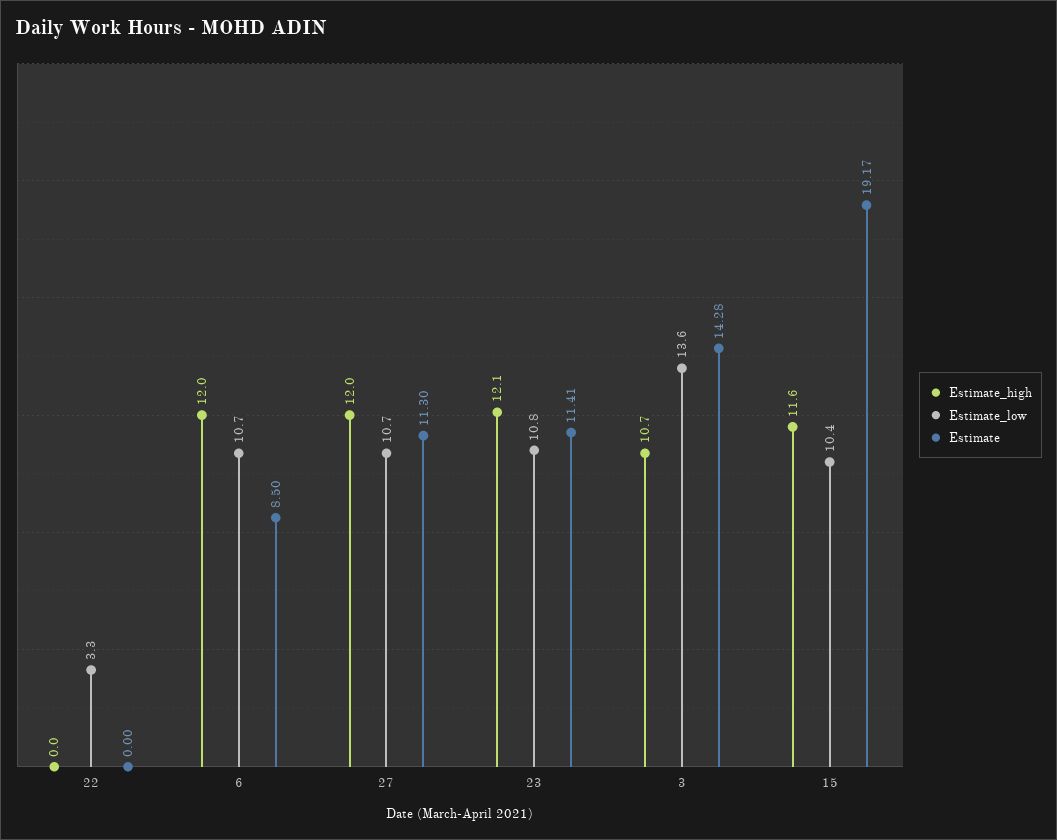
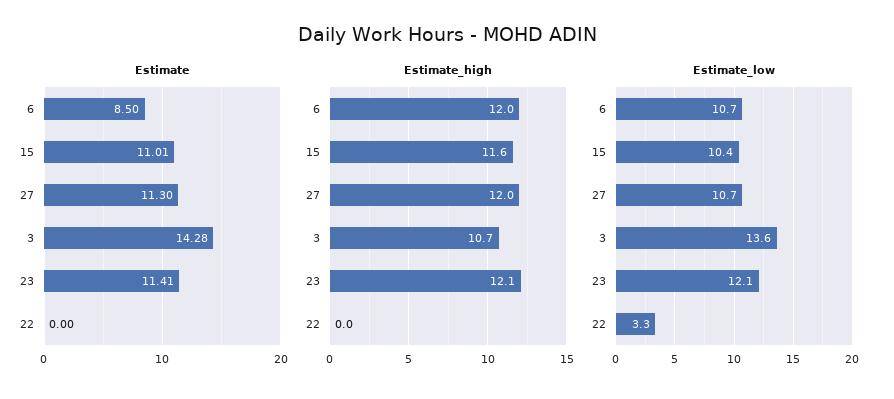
  {
    "Estimate_high": {
      "22": 0,
      "6": 12,
      "27": 12,
      "23": 12.1,
      "3": 10.7,
      "15": 11.6
    },
    "Estimate_low": {
      "22": 3.3,
      "6": 10.7,
      "27": 10.7,
-     "23": 10.8,
+     "23": 12.1,
      "3": 13.6,
      "15": 10.4
    },
    "Estimate": {
      "22": 0,
      "6": 8.5,
      "27": 11.3,
      "23": 11.41,
      "3": 14.28,
-     "15": 19.17
+     "15": 11.01
    }
  }

